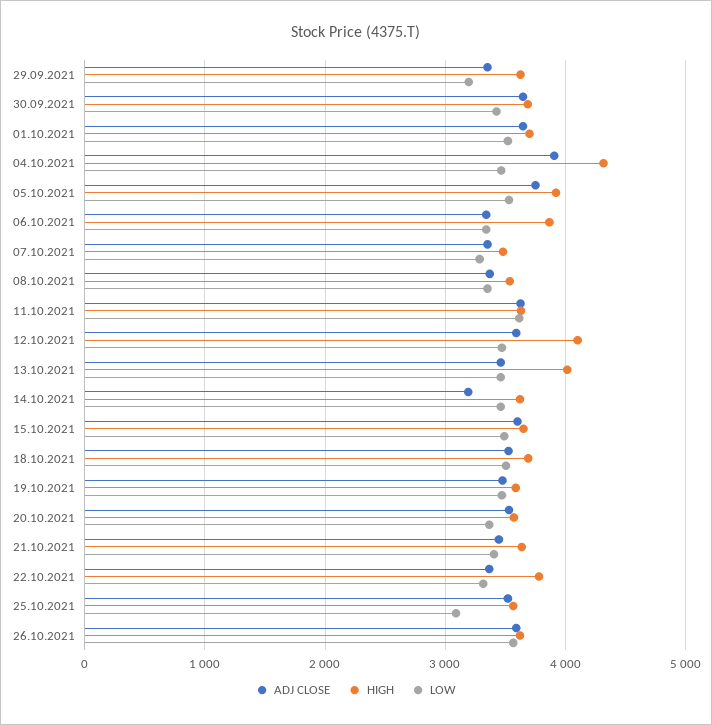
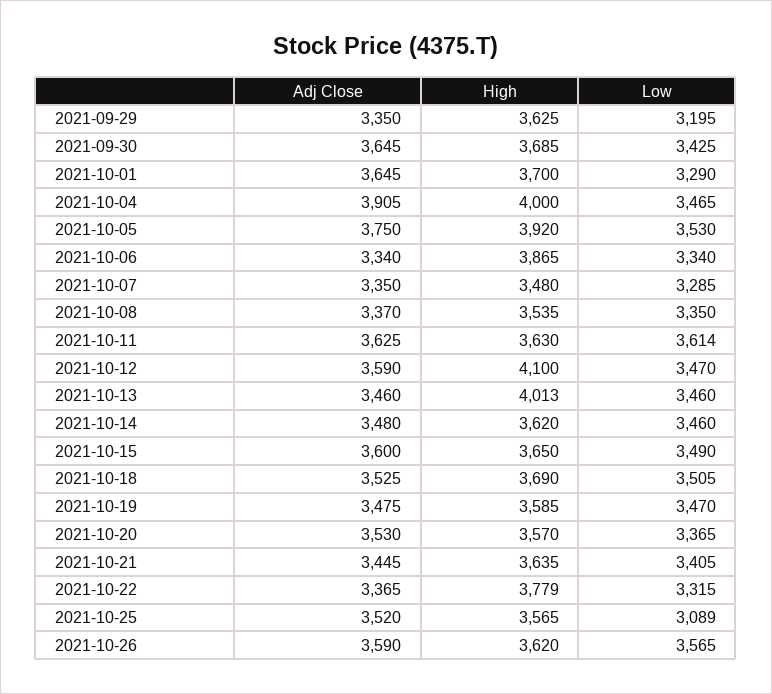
  {
    "ADJ CLOSE": {
      "29.09.2021": 3350,
      "30.09.2021": 3645,
      "01.10.2021": 3645,
      "04.10.2021": 3905,
      "05.10.2021": 3750,
      "06.10.2021": 3340,
      "07.10.2021": 3350,
      "08.10.2021": 3370,
      "11.10.2021": 3625,
      "12.10.2021": 3590,
      "13.10.2021": 3460,
-     "14.10.2021": 3200,
+     "14.10.2021": 3480,
      "15.10.2021": 3600,
      "18.10.2021": 3525,
      "19.10.2021": 3475,
      "20.10.2021": 3530,
      "21.10.2021": 3445,
      "22.10.2021": 3365,
      "25.10.2021": 3520,
      "26.10.2021": 3590
    },
    "HIGH": {
      "29.09.2021": 3625,
      "30.09.2021": 3685,
      "01.10.2021": 3700,
-     "04.10.2021": 4300,
+     "04.10.2021": 4000,
      "05.10.2021": 3920,
      "06.10.2021": 3865,
      "07.10.2021": 3480,
      "08.10.2021": 3535,
      "11.10.2021": 3630,
      "12.10.2021": 4100,
      "13.10.2021": 4013,
      "14.10.2021": 3620,
      "15.10.2021": 3650,
      "18.10.2021": 3690,
      "19.10.2021": 3585,
      "20.10.2021": 3570,
      "21.10.2021": 3635,
      "22.10.2021": 3779,
      "25.10.2021": 3565,
      "26.10.2021": 3620
    },
    "LOW": {
      "29.09.2021": 3195,
      "30.09.2021": 3425,
-     "01.10.2021": 3500,
+     "01.10.2021": 3290,
      "04.10.2021": 3465,
      "05.10.2021": 3530,
      "06.10.2021": 3340,
      "07.10.2021": 3285,
      "08.10.2021": 3350,
      "11.10.2021": 3614,
      "12.10.2021": 3470,
      "13.10.2021": 3460,
      "14.10.2021": 3460,
      "15.10.2021": 3490,
      "18.10.2021": 3505,
      "19.10.2021": 3470,
      "20.10.2021": 3365,
      "21.10.2021": 3405,
      "22.10.2021": 3315,
      "25.10.2021": 3089,
      "26.10.2021": 3565
    }
  }

